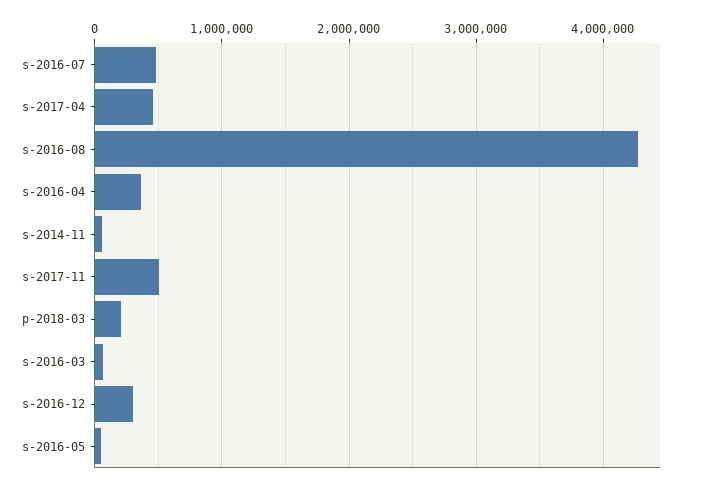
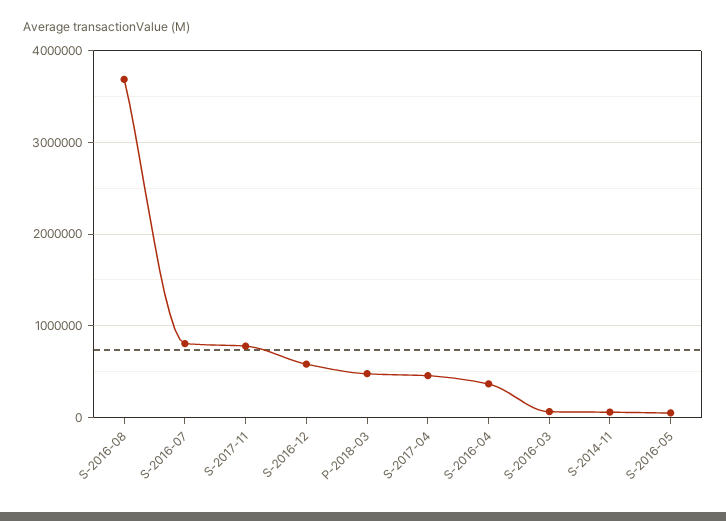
  {
-   "s-2016-07": 500000,
+   "s-2016-07": 800000,
    "s-2017-04": 500000,
-   "s-2016-08": 4300000,
+   "s-2016-08": 3700000,
    "s-2016-04": 400000,
    "s-2014-11": 100000,
-   "s-2017-11": 500000,
+   "s-2017-11": 800000,
-   "p-2018-03": 200000,
+   "p-2018-03": 500000,
    "s-2016-03": 100000,
-   "s-2016-12": 300000,
+   "s-2016-12": 600000,
    "s-2016-05": 100000
  }

